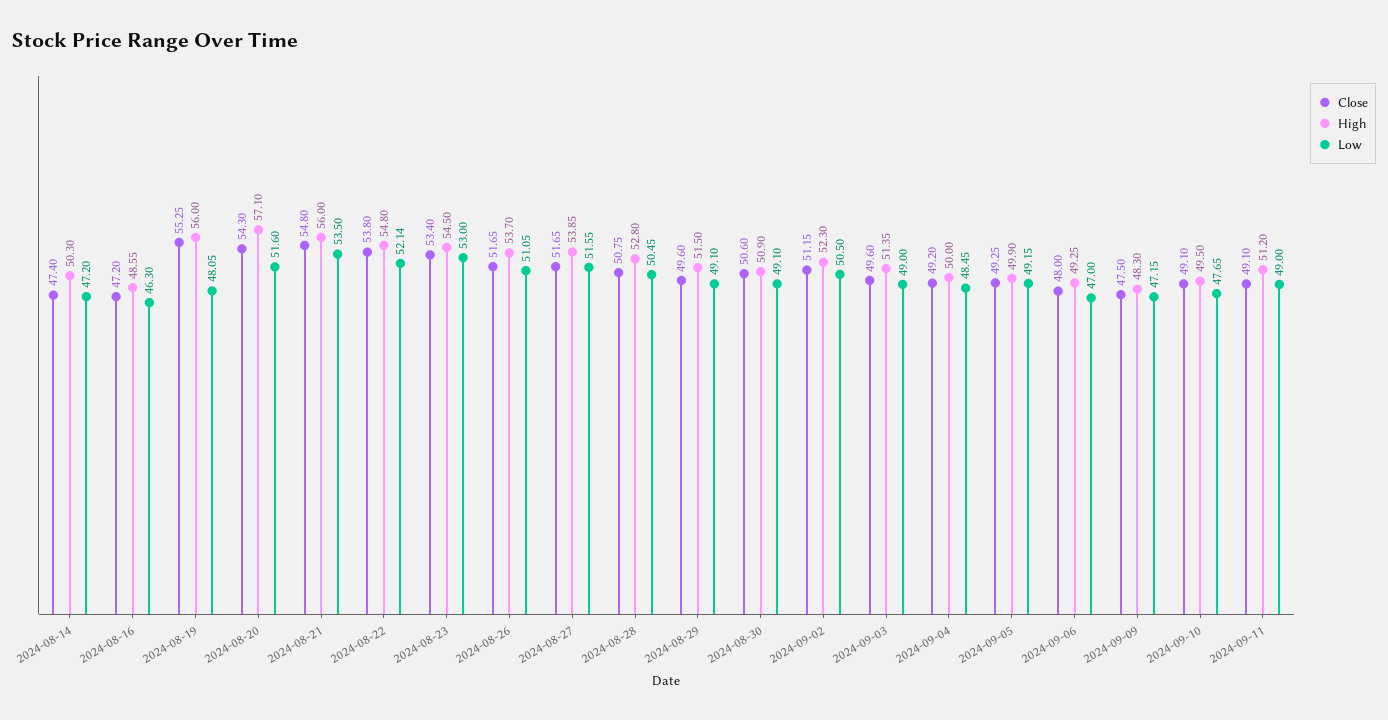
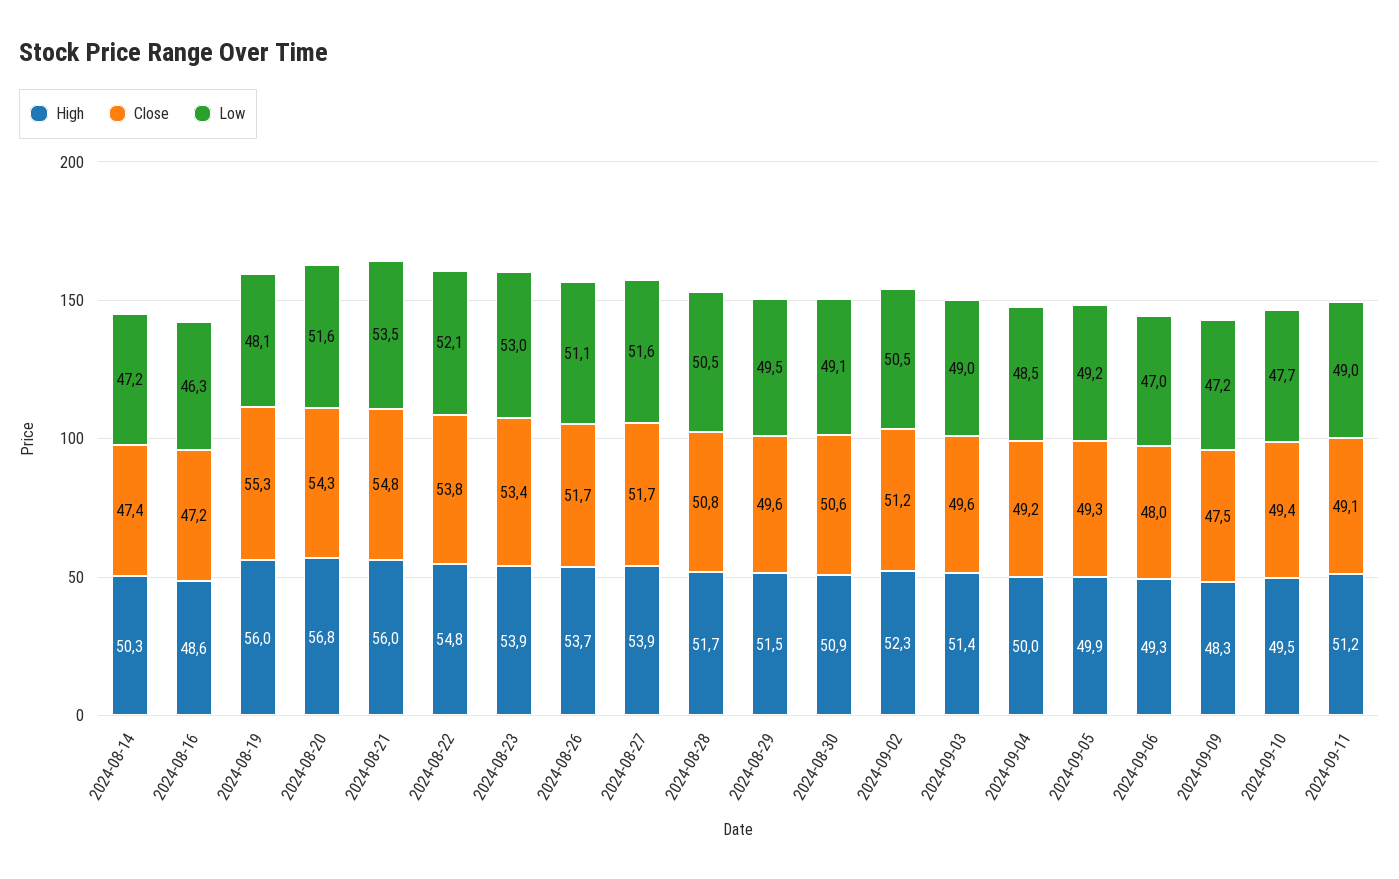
  {
    "Close": {
      "2024-08-14": 47.4,
      "2024-08-16": 47.2,
      "2024-08-19": 55.25,
      "2024-08-20": 54.3,
      "2024-08-21": 54.8,
      "2024-08-22": 53.8,
      "2024-08-23": 53.4,
      "2024-08-26": 51.65,
      "2024-08-27": 51.65,
      "2024-08-28": 50.75,
      "2024-08-29": 49.6,
      "2024-08-30": 50.6,
      "2024-09-02": 51.15,
      "2024-09-03": 49.6,
      "2024-09-04": 49.2,
      "2024-09-05": 49.25,
      "2024-09-06": 48,
      "2024-09-09": 47.5,
-     "2024-09-10": 49.1,
+     "2024-09-10": 49.4,
      "2024-09-11": 49.1
    },
    "High": {
      "2024-08-14": 50.3,
      "2024-08-16": 48.55,
      "2024-08-19": 56,
-     "2024-08-20": 57.1,
+     "2024-08-20": 56.8,
      "2024-08-21": 56,
      "2024-08-22": 54.8,
-     "2024-08-23": 54.5,
+     "2024-08-23": 53.9,
      "2024-08-26": 53.7,
      "2024-08-27": 53.85,
-     "2024-08-28": 52.8,
+     "2024-08-28": 51.7,
      "2024-08-29": 51.5,
      "2024-08-30": 50.9,
      "2024-09-02": 52.3,
      "2024-09-03": 51.35,
      "2024-09-04": 50,
      "2024-09-05": 49.9,
      "2024-09-06": 49.25,
      "2024-09-09": 48.3,
      "2024-09-10": 49.5,
      "2024-09-11": 51.2
    },
    "Low": {
      "2024-08-14": 47.2,
      "2024-08-16": 46.3,
      "2024-08-19": 48.05,
      "2024-08-20": 51.6,
      "2024-08-21": 53.5,
      "2024-08-22": 52.14,
      "2024-08-23": 53,
      "2024-08-26": 51.05,
      "2024-08-27": 51.55,
      "2024-08-28": 50.45,
-     "2024-08-29": 49.1,
+     "2024-08-29": 49.5,
      "2024-08-30": 49.1,
      "2024-09-02": 50.5,
      "2024-09-03": 49,
      "2024-09-04": 48.45,
      "2024-09-05": 49.15,
      "2024-09-06": 47,
      "2024-09-09": 47.15,
      "2024-09-10": 47.65,
      "2024-09-11": 49
    }
  }

